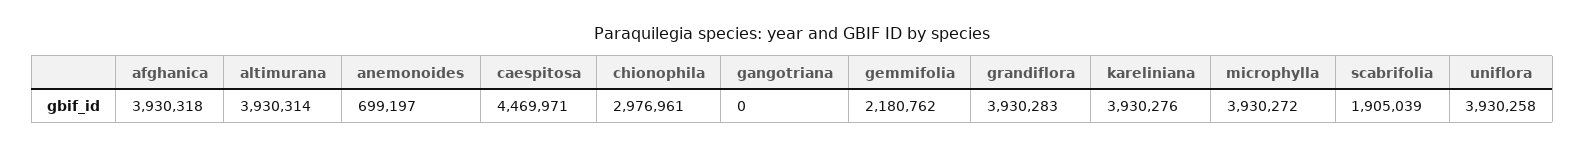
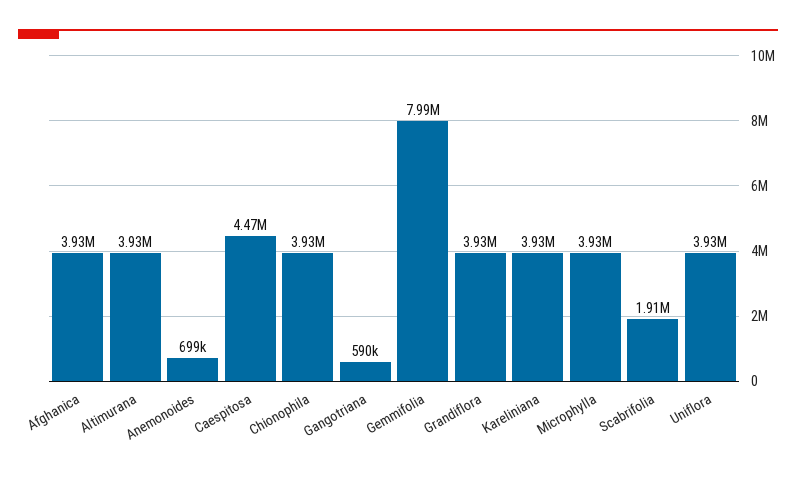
  {
    "afghanica": 3930318,
    "altimurana": 3930314,
    "anemonoides": 699197,
    "caespitosa": 4469971,
-   "chionophila": 2976961,
+   "chionophila": 3930000,
-   "gangotriana": 0,
+   "gangotriana": 590000,
-   "gemmifolia": 2180762,
+   "gemmifolia": 7990000,
    "grandiflora": 3930283,
    "kareliniana": 3930276,
    "microphylla": 3930272,
    "scabrifolia": 1905039,
    "uniflora": 3930258
  }

